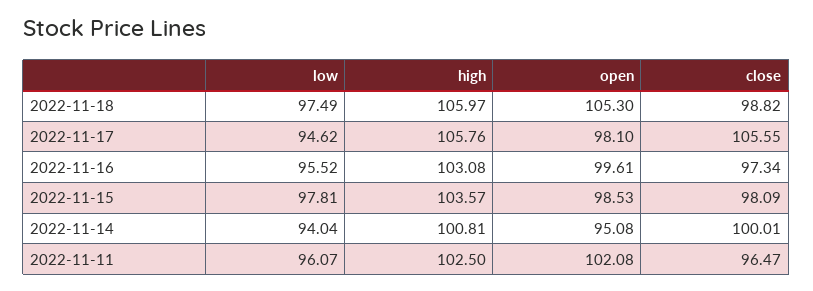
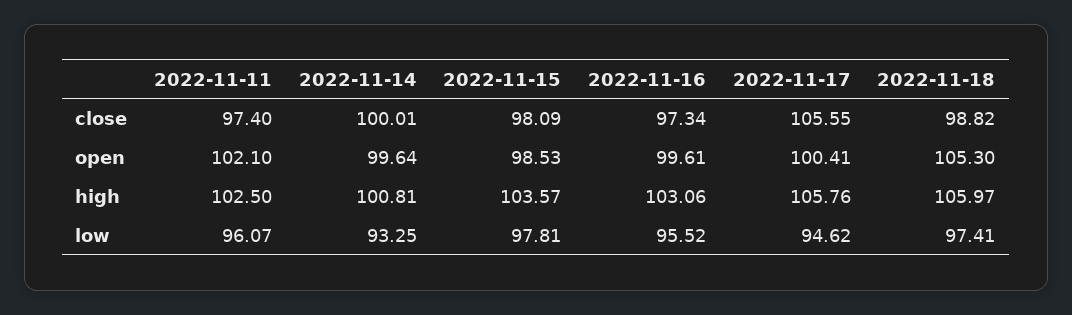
  {
    "low": {
-     "2022-11-18": 97.49,
+     "2022-11-18": 97.41,
      "2022-11-17": 94.62,
      "2022-11-16": 95.52,
      "2022-11-15": 97.81,
-     "2022-11-14": 94.04,
+     "2022-11-14": 93.25,
      "2022-11-11": 96.07
    },
    "high": {
      "2022-11-18": 105.97,
      "2022-11-17": 105.76,
-     "2022-11-16": 103.08,
+     "2022-11-16": 103.06,
      "2022-11-15": 103.57,
      "2022-11-14": 100.81,
      "2022-11-11": 102.5
    },
    "open": {
      "2022-11-18": 105.3,
-     "2022-11-17": 98.1,
+     "2022-11-17": 100.41,
      "2022-11-16": 99.61,
      "2022-11-15": 98.53,
-     "2022-11-14": 95.08,
+     "2022-11-14": 99.64,
-     "2022-11-11": 102.08
+     "2022-11-11": 102.1
    },
    "close": {
      "2022-11-18": 98.82,
      "2022-11-17": 105.55,
      "2022-11-16": 97.34,
      "2022-11-15": 98.09,
      "2022-11-14": 100.01,
-     "2022-11-11": 96.47
+     "2022-11-11": 97.4
    }
  }

